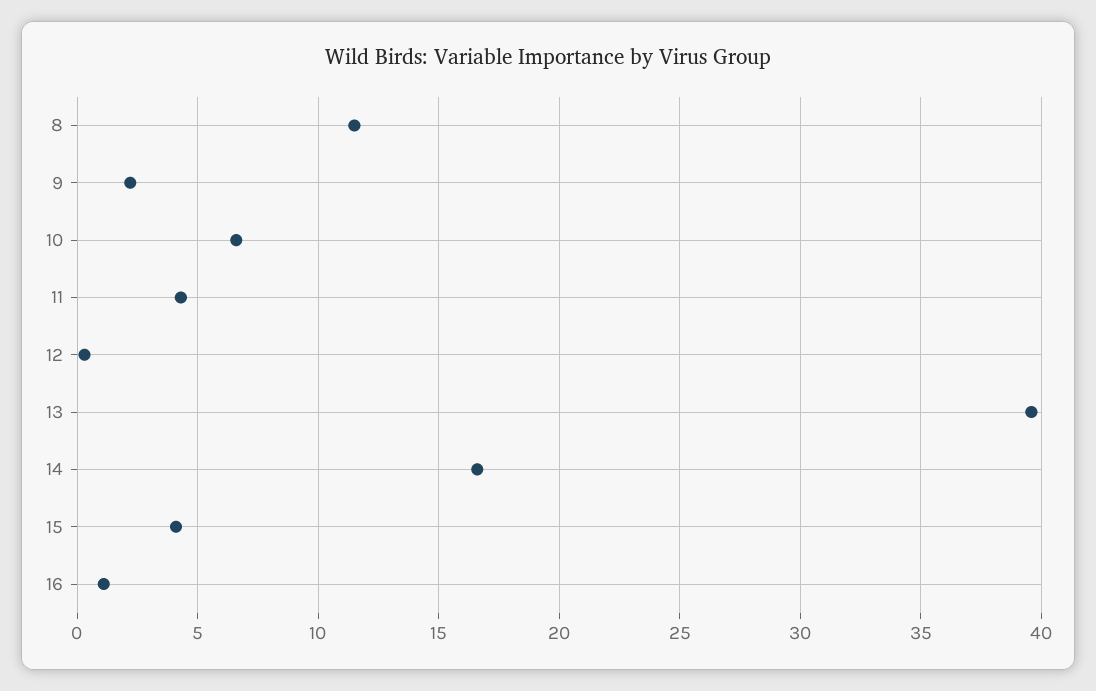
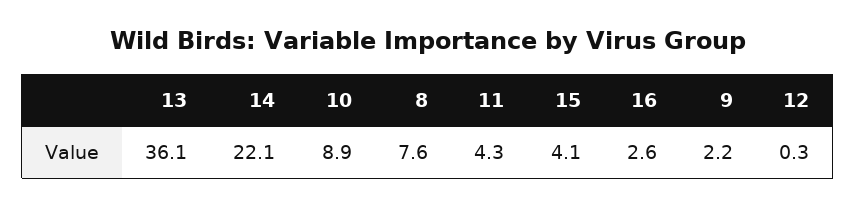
  {
-   "8": 11.5,
+   "8": 7.6,
    "9": 2.2,
-   "10": 6.5,
+   "10": 8.9,
    "11": 4.3,
    "12": 0.3,
-   "13": 39.5,
+   "13": 36.1,
-   "14": 16.5,
+   "14": 22.1,
    "15": 4.1,
-   "16": 1
+   "16": 2.6
  }

